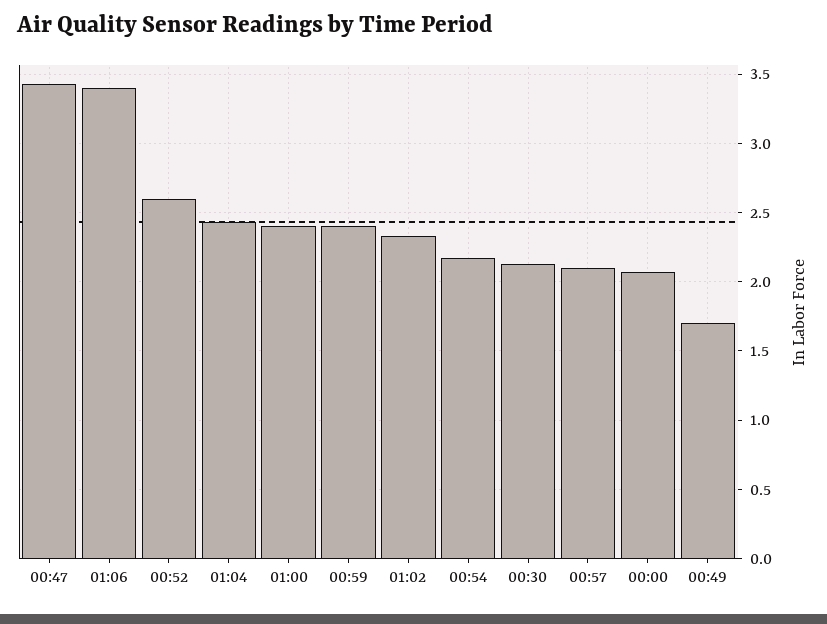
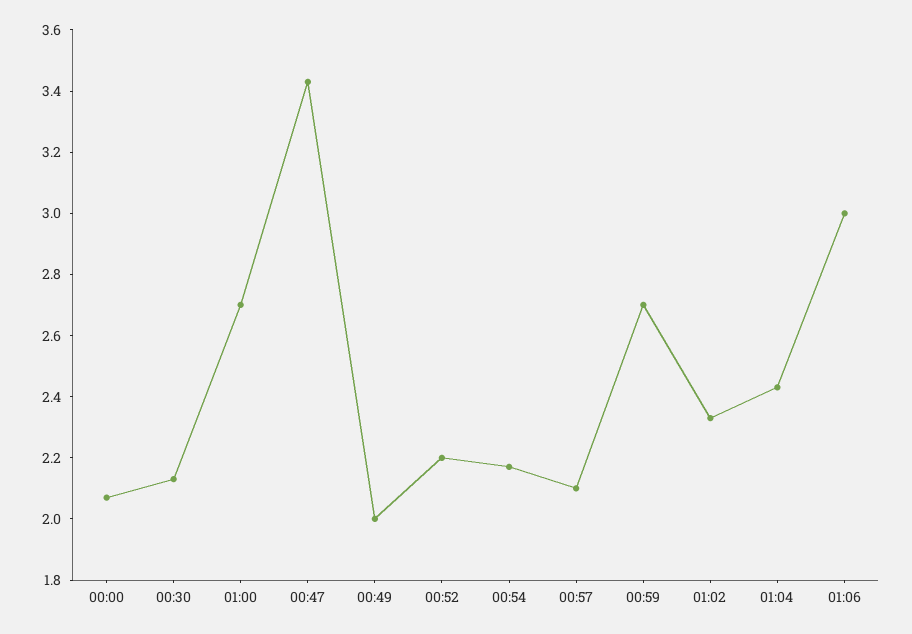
  {
    "00:47": 3.45,
-   "01:06": 3.4,
+   "01:06": 3,
-   "00:52": 2.6,
+   "00:52": 2.2,
    "01:04": 2.45,
-   "01:00": 2.4,
+   "01:00": 2.7,
-   "00:59": 2.4,
+   "00:59": 2.7,
    "01:02": 2.35,
    "00:54": 2.15,
    "00:30": 2.15,
    "00:57": 2.1,
    "00:00": 2.05,
-   "00:49": 1.7
+   "00:49": 2
  }

